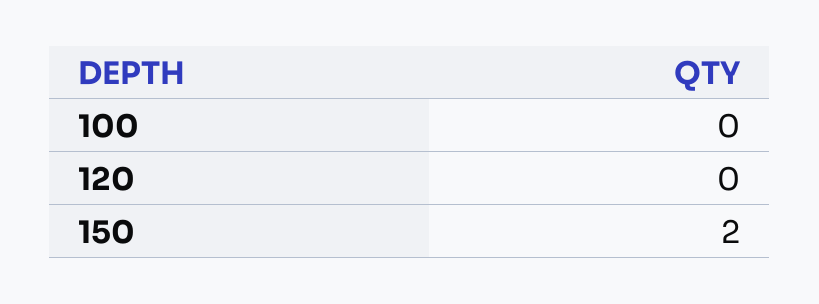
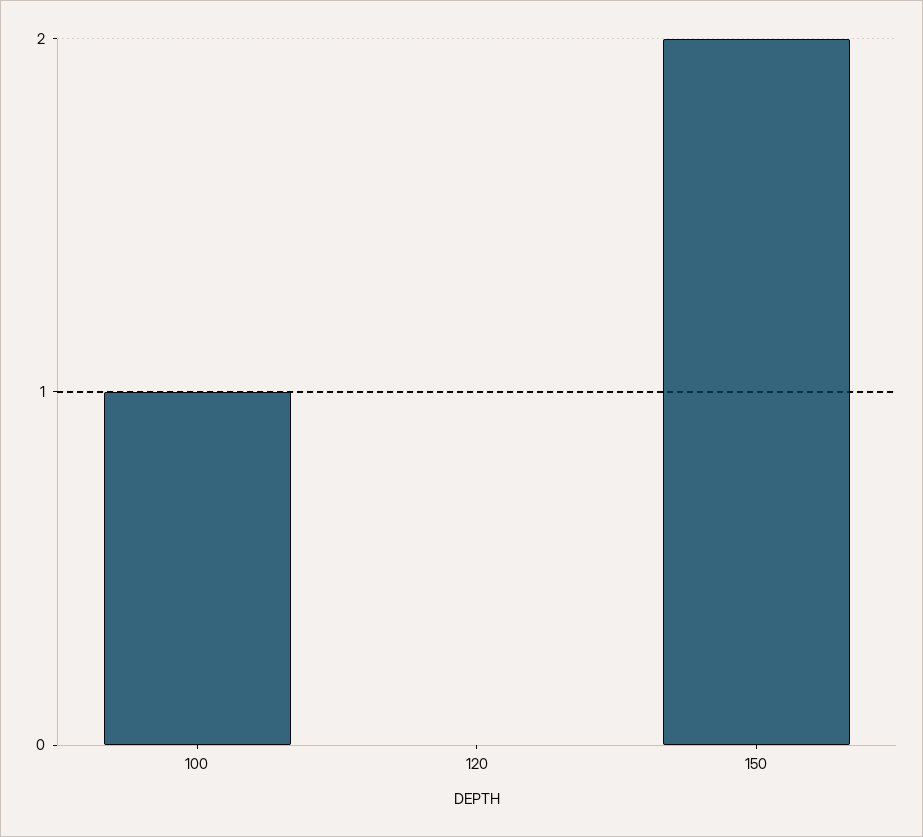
  {
-   "100": 0,
+   "100": 1,
    "120": 0,
    "150": 2
  }

